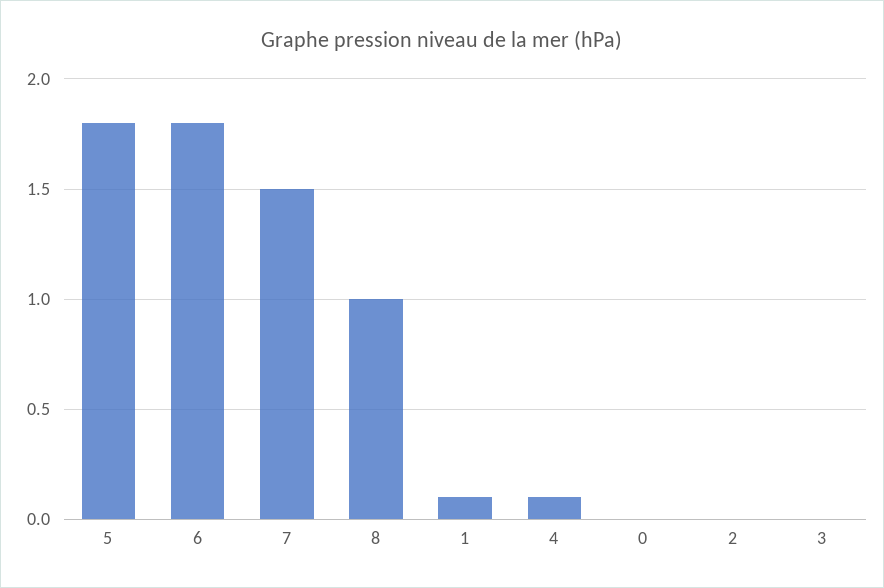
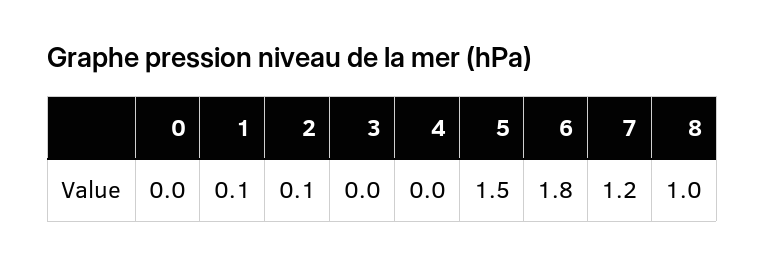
  {
-   "5": 1.8,
+   "5": 1.5,
    "6": 1.8,
-   "7": 1.5,
+   "7": 1.2,
    "8": 1,
    "1": 0.1,
-   "4": 0.1,
+   "4": 0,
    "0": 0,
-   "2": 0,
+   "2": 0.1,
    "3": 0
  }

